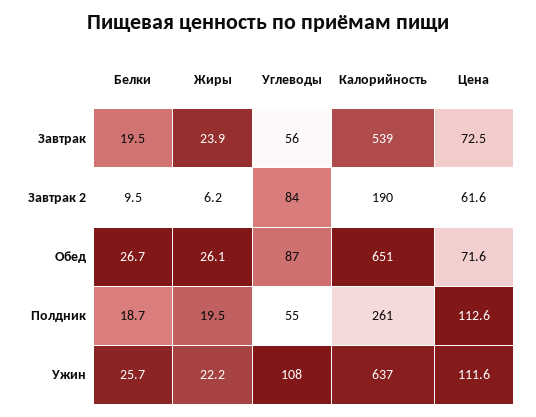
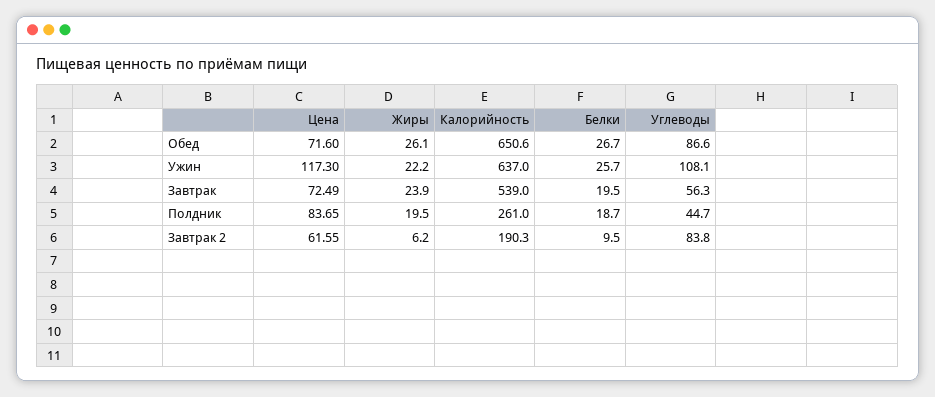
  {
    "Белки": {
      "Завтрак": 19.5,
      "Завтрак 2": 9.5,
      "Обед": 26.7,
      "Полдник": 18.7,
      "Ужин": 25.7
    },
    "Жиры": {
      "Завтрак": 23.9,
      "Завтрак 2": 6.2,
      "Обед": 26.1,
      "Полдник": 19.5,
      "Ужин": 22.2
    },
    "Углеводы": {
      "Завтрак": 56.3,
      "Завтрак 2": 83.8,
      "Обед": 86.6,
-     "Полдник": 55,
+     "Полдник": 44.7,
      "Ужин": 108.1
    },
    "Калорийность": {
      "Завтрак": 539,
      "Завтрак 2": 190.3,
      "Обед": 650.6,
      "Полдник": 261,
      "Ужин": 637
    },
    "Цена": {
      "Завтрак": 72.49,
      "Завтрак 2": 61.55,
      "Обед": 71.6,
-     "Полдник": 112.6,
+     "Полдник": 83.65,
-     "Ужин": 111.6
+     "Ужин": 117.3
    }
  }

